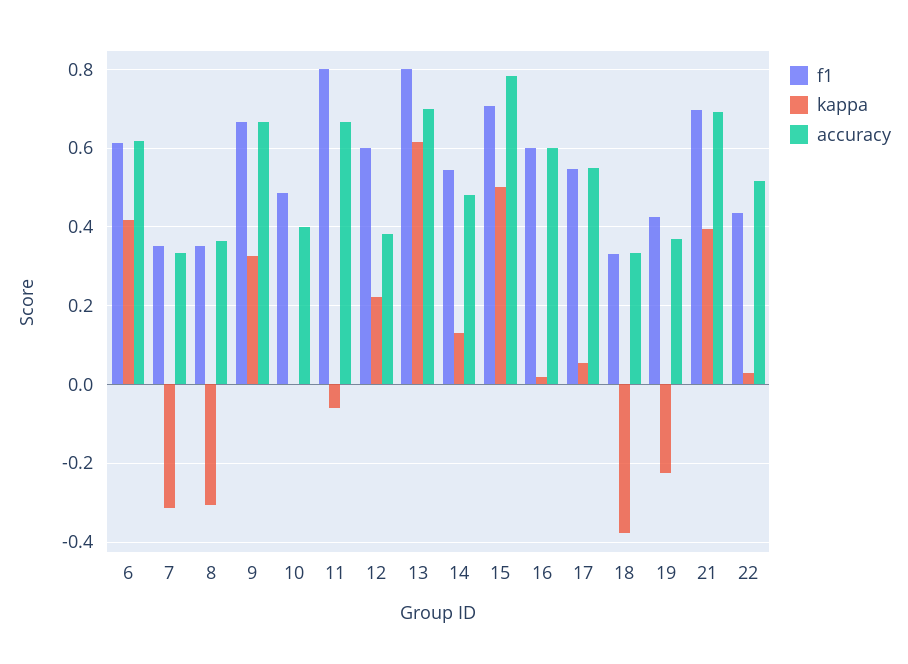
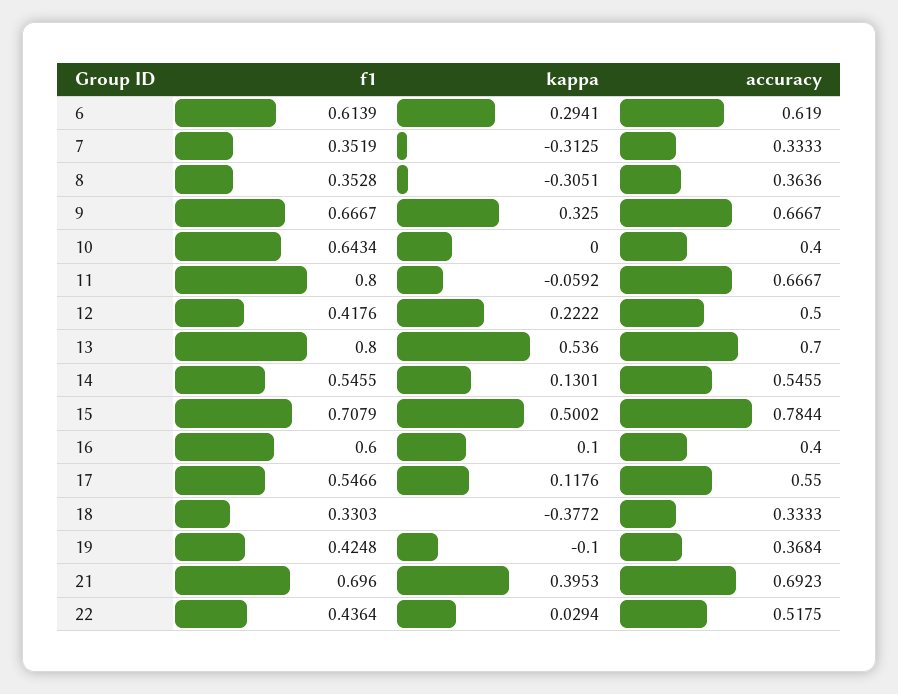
  {
    "f1": {
      "6": 0.6139,
      "7": 0.3519,
      "8": 0.3528,
      "9": 0.6667,
-     "10": 0.48,
+     "10": 0.6434,
      "11": 0.8,
-     "12": 0.6,
+     "12": 0.4176,
      "13": 0.8,
      "14": 0.5455,
      "15": 0.7079,
      "16": 0.6,
      "17": 0.5466,
      "18": 0.3303,
      "19": 0.4248,
      "21": 0.696,
      "22": 0.4364
    },
    "kappa": {
-     "6": 0.42,
+     "6": 0.2941,
      "7": -0.3125,
      "8": -0.3051,
      "9": 0.325,
      "10": 0,
      "11": -0.0592,
      "12": 0.2222,
-     "13": 0.62,
+     "13": 0.536,
      "14": 0.1301,
      "15": 0.5002,
-     "16": 0.02,
+     "16": 0.1,
-     "17": 0.06,
+     "17": 0.1176,
      "18": -0.3772,
-     "19": -0.22,
+     "19": -0.1,
      "21": 0.3953,
      "22": 0.0294
    },
    "accuracy": {
      "6": 0.619,
      "7": 0.3333,
      "8": 0.3636,
      "9": 0.6667,
      "10": 0.4,
      "11": 0.6667,
-     "12": 0.38,
+     "12": 0.5,
      "13": 0.7,
-     "14": 0.48,
+     "14": 0.5455,
      "15": 0.7844,
-     "16": 0.6,
+     "16": 0.4,
      "17": 0.55,
      "18": 0.3333,
      "19": 0.3684,
      "21": 0.6923,
      "22": 0.5175
    }
  }

